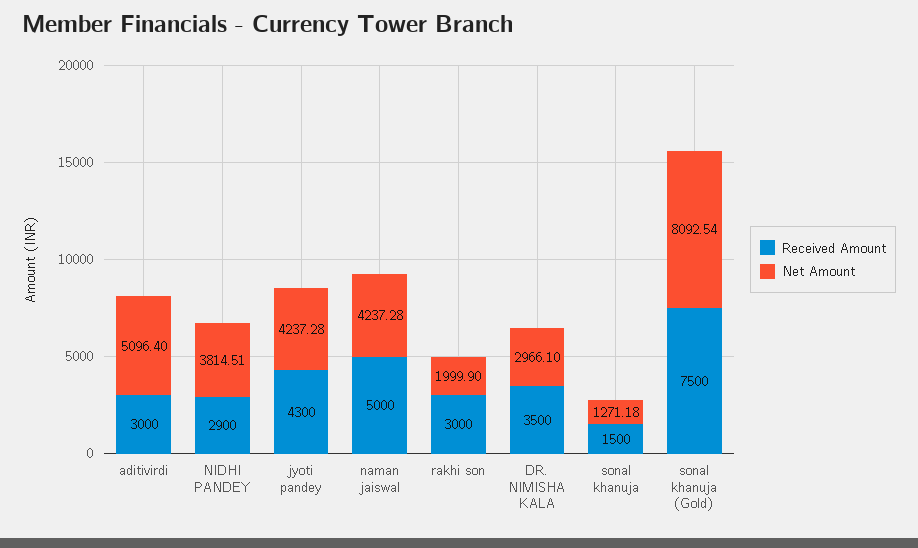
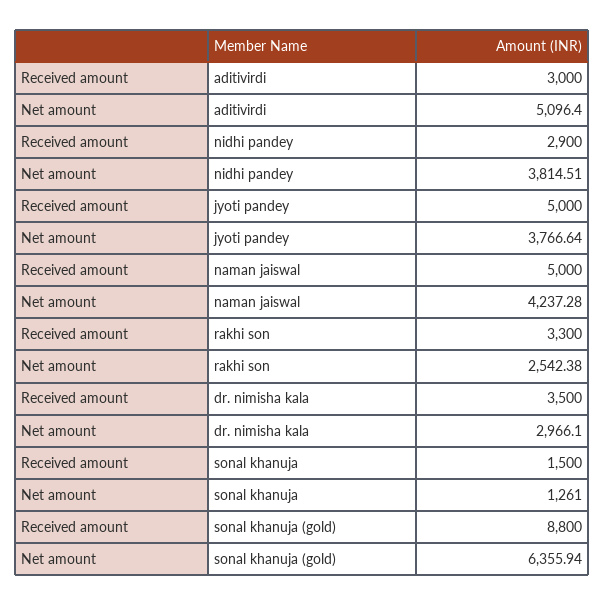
  {
    "Received Amount": {
      "aditivirdi": 3000,
      "NIDHI PANDEY": 2900,
-     "jyoti pandey": 4300,
+     "jyoti pandey": 5000,
      "naman jaiswal": 5000,
-     "rakhi son": 3000,
+     "rakhi son": 3300,
      "DR. NIMISHA KALA": 3500,
      "sonal khanuja": 1500,
-     "sonal khanuja (Gold)": 7500
+     "sonal khanuja (Gold)": 8800
    },
    "Net Amount": {
      "aditivirdi": 5096.4,
      "NIDHI PANDEY": 3814.51,
-     "jyoti pandey": 4237.28,
+     "jyoti pandey": 3766.64,
      "naman jaiswal": 4237.28,
-     "rakhi son": 1999.9,
+     "rakhi son": 2542.38,
      "DR. NIMISHA KALA": 2966.1,
-     "sonal khanuja": 1271.18,
+     "sonal khanuja": 1261,
-     "sonal khanuja (Gold)": 8092.54
+     "sonal khanuja (Gold)": 6355.94
    }
  }

